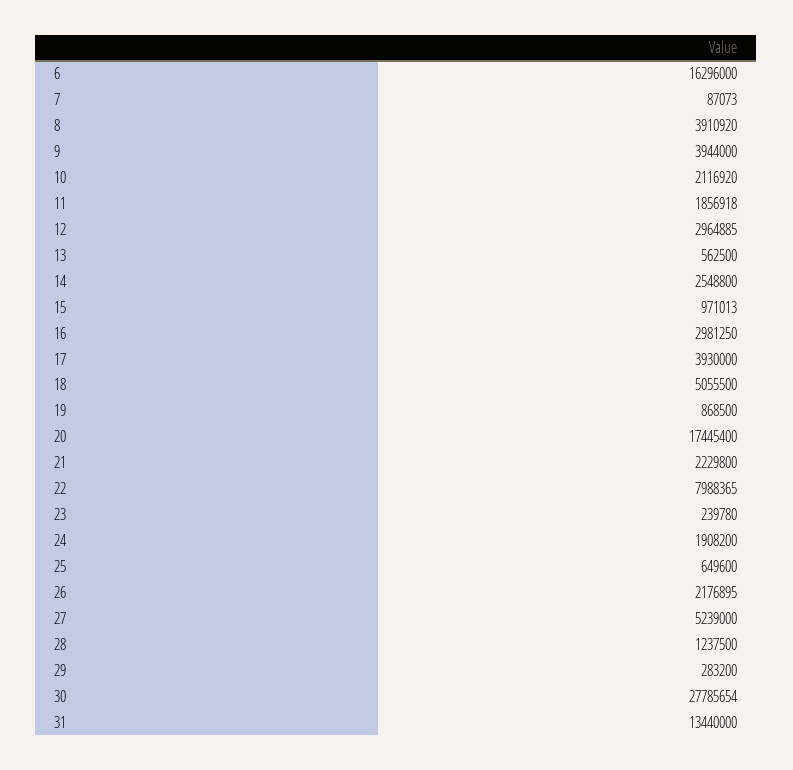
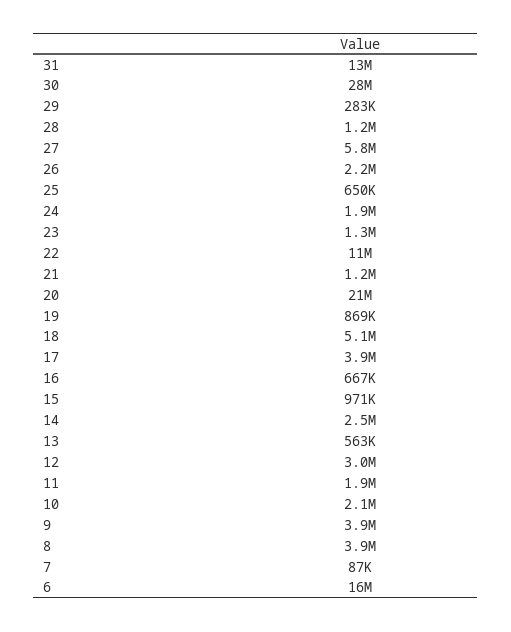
  {
    "6": 16296000,
    "7": 87073,
    "8": 3910920,
    "9": 3944000,
    "10": 2116920,
    "11": 1856918,
    "12": 2964885,
    "13": 562500,
    "14": 2548800,
    "15": 971013,
-   "16": 2981250,
+   "16": 667000,
    "17": 3930000,
    "18": 5055500,
    "19": 868500,
-   "20": 17445400,
+   "20": 21000000,
-   "21": 2229800,
+   "21": 1200000,
-   "22": 7988365,
+   "22": 11000000,
-   "23": 239780,
+   "23": 1300000,
    "24": 1908200,
    "25": 649600,
    "26": 2176895,
-   "27": 5239000,
+   "27": 5800000,
    "28": 1237500,
    "29": 283200,
    "30": 27785654,
    "31": 13440000
  }

